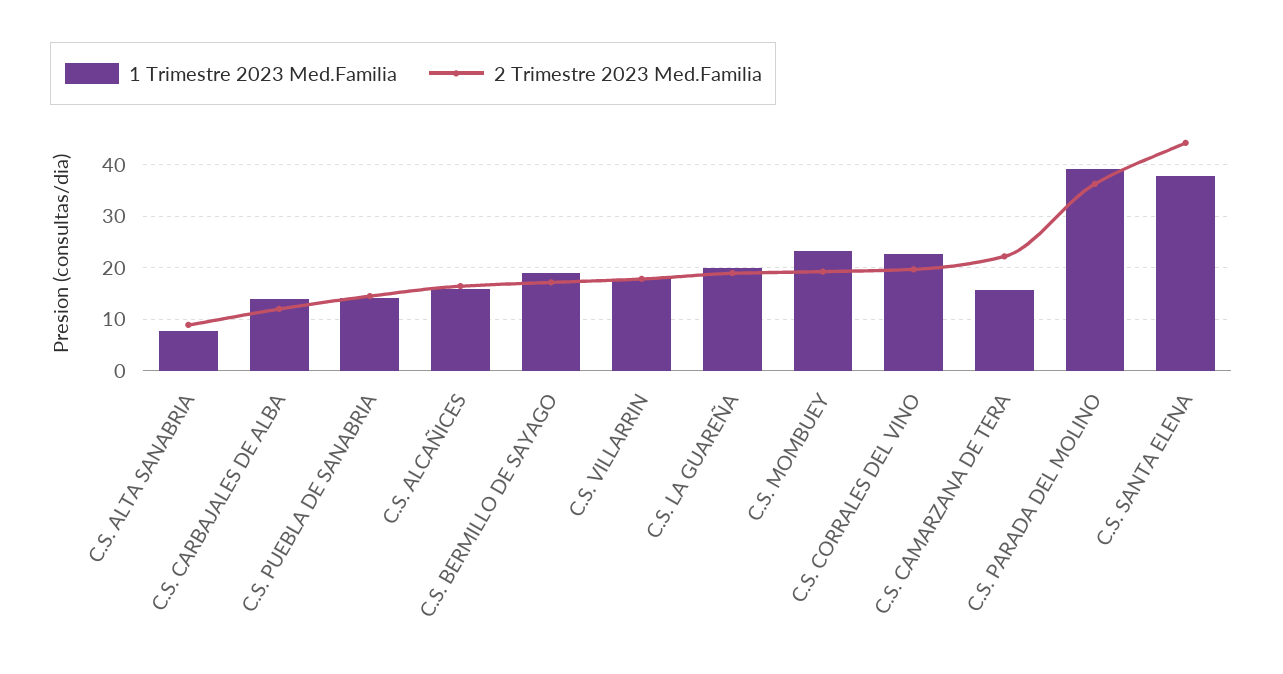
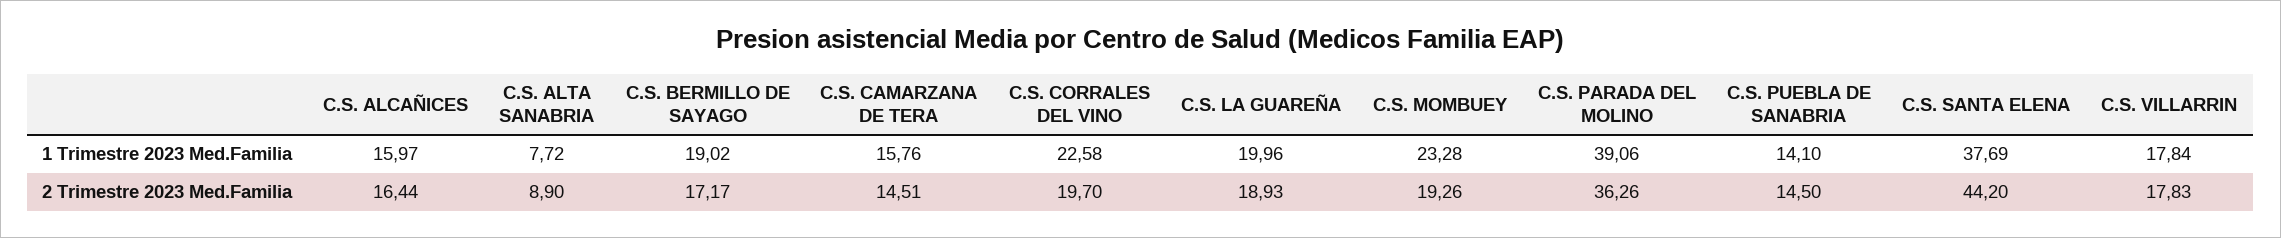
  {
    "1 Trimestre 2023 Med.Familia": {
      "C.S. ALTA SANABRIA": 7.72,
-     "C.S. CARBAJALES DE ALBA": 14,
      "C.S. PUEBLA DE SANABRIA": 14.1,
      "C.S. ALCAÑICES": 15.97,
      "C.S. BERMILLO DE SAYAGO": 19.02,
      "C.S. VILLARRIN": 17.84,
      "C.S. LA GUAREÑA": 19.96,
      "C.S. MOMBUEY": 23.28,
      "C.S. CORRALES DEL VINO": 22.58,
      "C.S. CAMARZANA DE TERA": 15.76,
      "C.S. PARADA DEL MOLINO": 39.06,
      "C.S. SANTA ELENA": 37.69
    },
    "2 Trimestre 2023 Med.Familia": {
      "C.S. ALTA SANABRIA": 8.9,
-     "C.S. CARBAJALES DE ALBA": 12,
      "C.S. PUEBLA DE SANABRIA": 14.5,
      "C.S. ALCAÑICES": 16.44,
      "C.S. BERMILLO DE SAYAGO": 17.17,
      "C.S. VILLARRIN": 17.83,
      "C.S. LA GUAREÑA": 18.93,
      "C.S. MOMBUEY": 19.26,
      "C.S. CORRALES DEL VINO": 19.7,
-     "C.S. CAMARZANA DE TERA": 22,
+     "C.S. CAMARZANA DE TERA": 14.51,
      "C.S. PARADA DEL MOLINO": 36.26,
      "C.S. SANTA ELENA": 44.2
    }
  }

